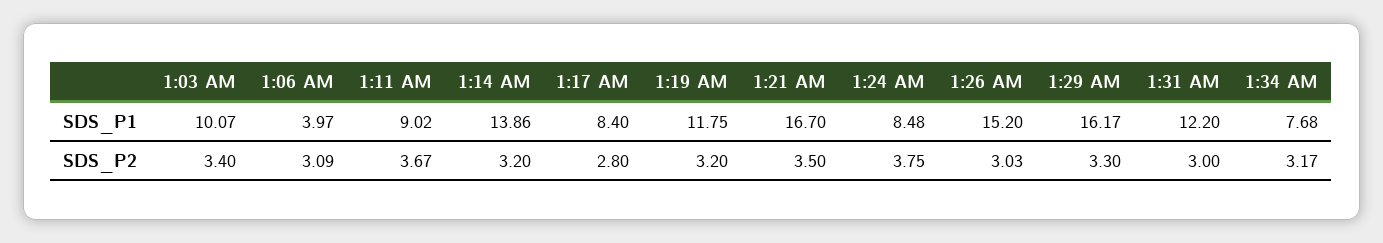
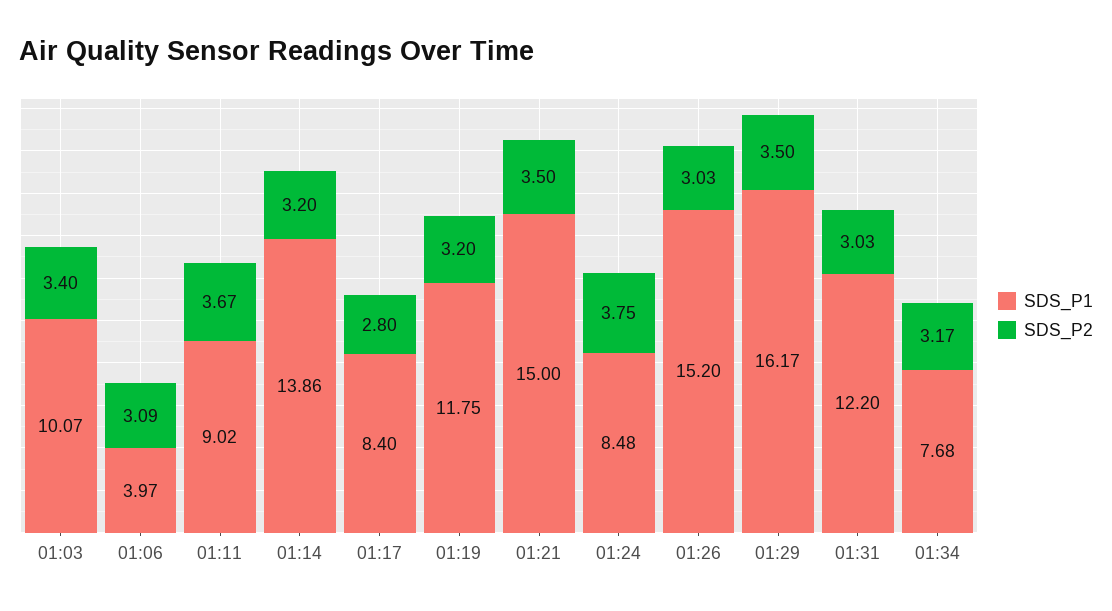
  {
    "SDS_P1": {
      "1:03 AM": 10.07,
      "1:06 AM": 3.97,
      "1:11 AM": 9.02,
      "1:14 AM": 13.86,
      "1:17 AM": 8.4,
      "1:19 AM": 11.75,
-     "1:21 AM": 16.7,
+     "1:21 AM": 15,
      "1:24 AM": 8.48,
      "1:26 AM": 15.2,
      "1:29 AM": 16.17,
      "1:31 AM": 12.2,
      "1:34 AM": 7.68
    },
    "SDS_P2": {
      "1:03 AM": 3.4,
      "1:06 AM": 3.09,
      "1:11 AM": 3.67,
      "1:14 AM": 3.2,
      "1:17 AM": 2.8,
      "1:19 AM": 3.2,
      "1:21 AM": 3.5,
      "1:24 AM": 3.75,
      "1:26 AM": 3.03,
-     "1:29 AM": 3.3,
+     "1:29 AM": 3.5,
-     "1:31 AM": 3,
+     "1:31 AM": 3.03,
      "1:34 AM": 3.17
    }
  }

